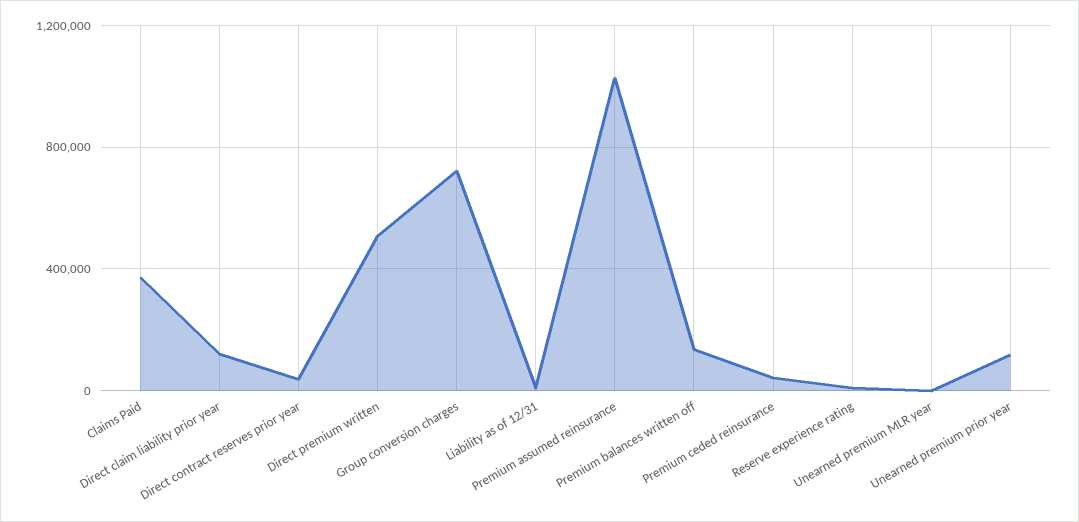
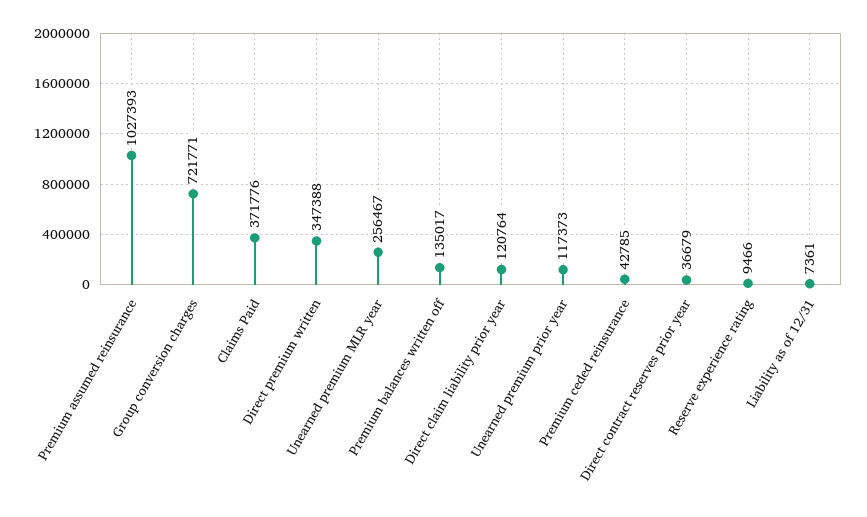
  {
    "Claims Paid": 371776,
    "Direct claim liability prior year": 120764,
    "Direct contract reserves prior year": 36679,
-   "Direct premium written": 500000,
+   "Direct premium written": 347388,
    "Group conversion charges": 721771,
    "Liability as of 12/31": 7361,
    "Premium assumed reinsurance": 1027393,
    "Premium balances written off": 135017,
    "Premium ceded reinsurance": 42785,
    "Reserve experience rating": 9466,
-   "Unearned premium MLR year": 0,
+   "Unearned premium MLR year": 256467,
    "Unearned premium prior year": 117373
  }

